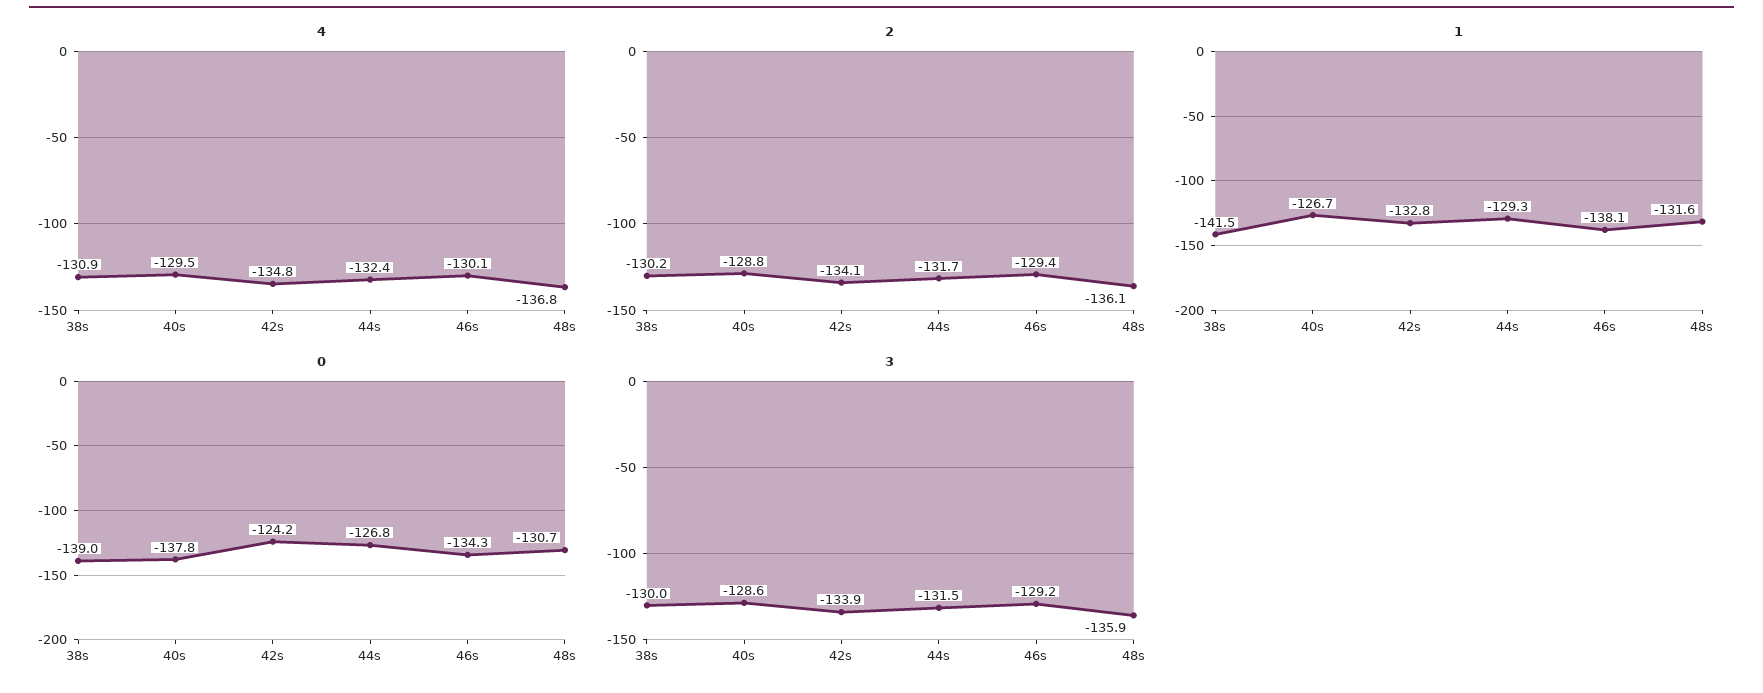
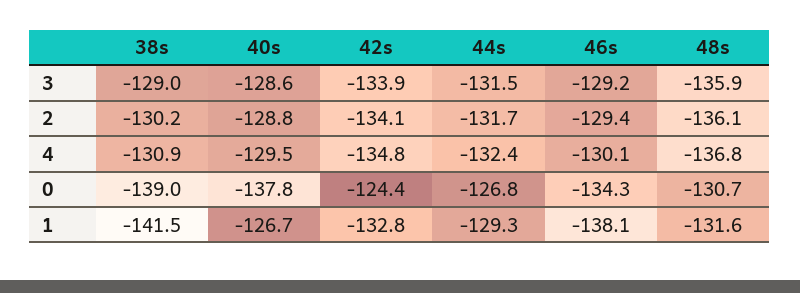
  {
    "4": {
      "38s": -130.9,
      "40s": -129.5,
      "42s": -134.8,
      "44s": -132.4,
      "46s": -130.1,
      "48s": -136.8
    },
    "2": {
      "38s": -130.2,
      "40s": -128.8,
      "42s": -134.1,
      "44s": -131.7,
      "46s": -129.4,
      "48s": -136.1
    },
    "1": {
      "38s": -141.5,
      "40s": -126.7,
      "42s": -132.8,
      "44s": -129.3,
      "46s": -138.1,
      "48s": -131.6
    },
    "0": {
      "38s": -139,
      "40s": -137.8,
-     "42s": -124.2,
+     "42s": -124.4,
      "44s": -126.8,
      "46s": -134.3,
      "48s": -130.7
    },
    "3": {
-     "38s": -130,
+     "38s": -129,
      "40s": -128.6,
      "42s": -133.9,
      "44s": -131.5,
      "46s": -129.2,
      "48s": -135.9
    }
  }

